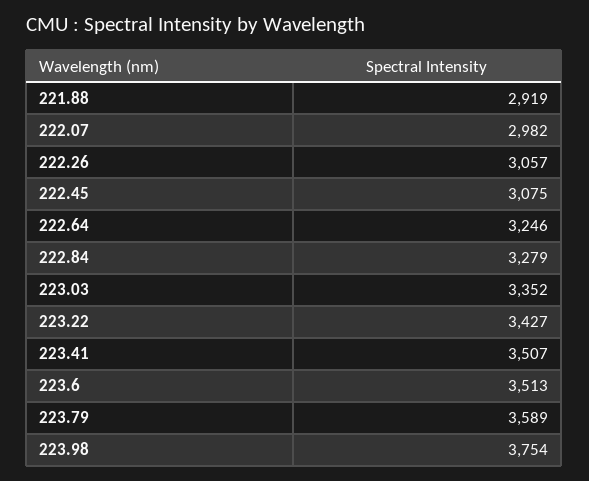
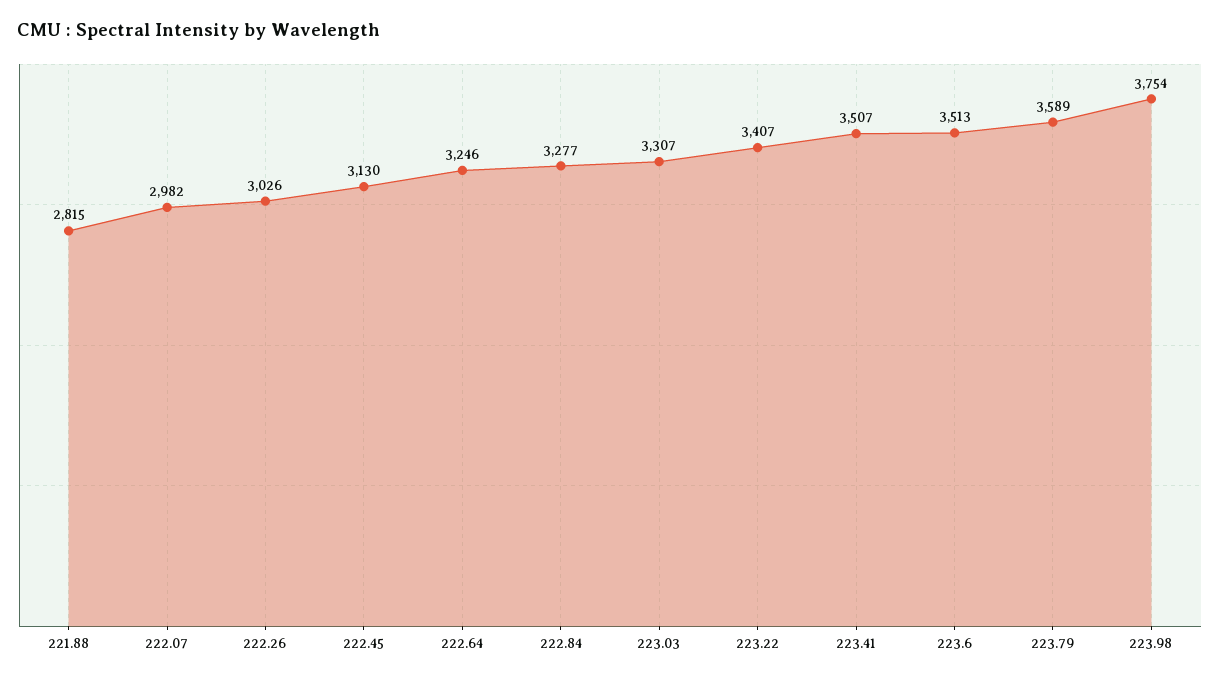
  {
-   "221.88": 2919,
+   "221.88": 2815,
    "222.07": 2982,
-   "222.26": 3057,
+   "222.26": 3026,
-   "222.45": 3075,
+   "222.45": 3130,
    "222.64": 3246,
-   "222.84": 3279,
+   "222.84": 3277,
-   "223.03": 3352,
+   "223.03": 3307,
-   "223.22": 3427,
+   "223.22": 3407,
    "223.41": 3507,
    "223.6": 3513,
    "223.79": 3589,
    "223.98": 3754
  }

